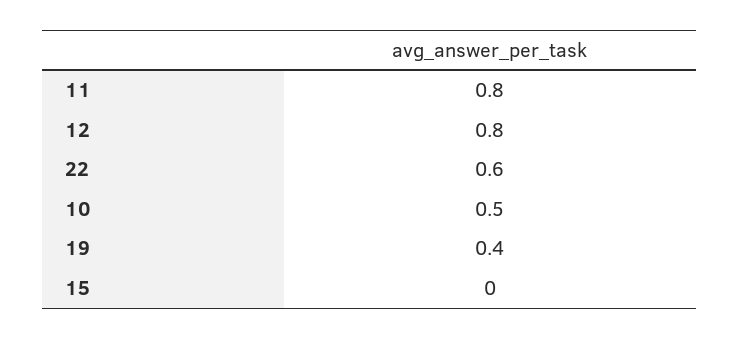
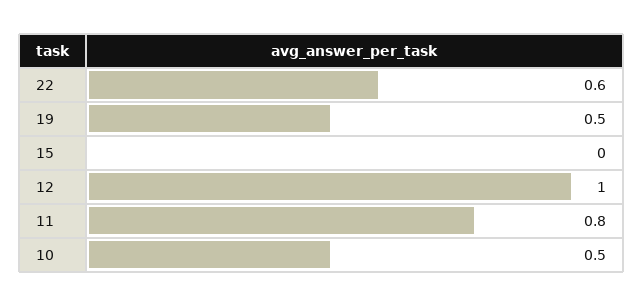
  {
    "11": 0.8,
-   "12": 0.8,
+   "12": 1,
    "22": 0.6,
    "10": 0.5,
-   "19": 0.4,
+   "19": 0.5,
    "15": 0
  }

